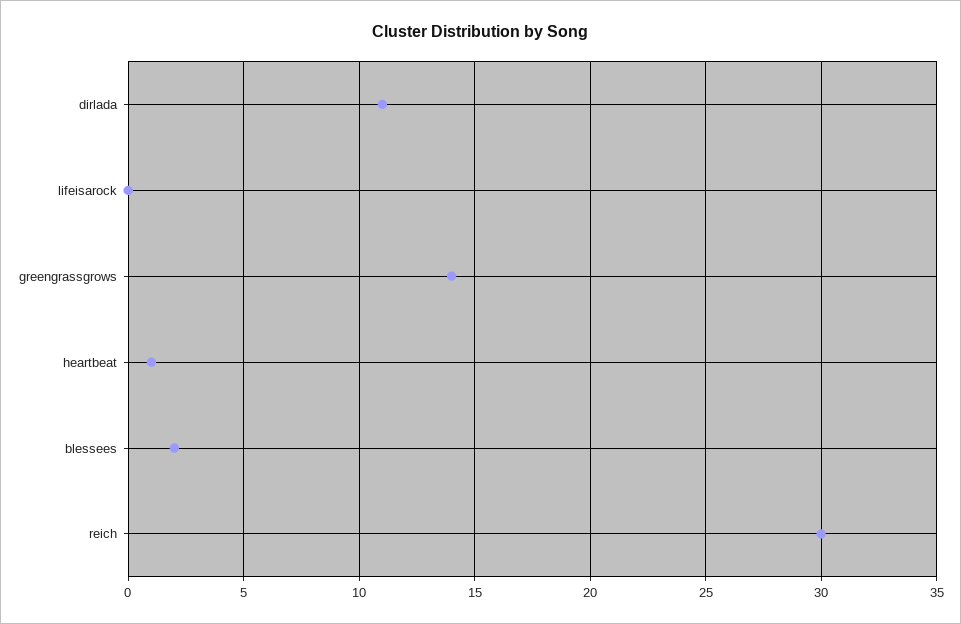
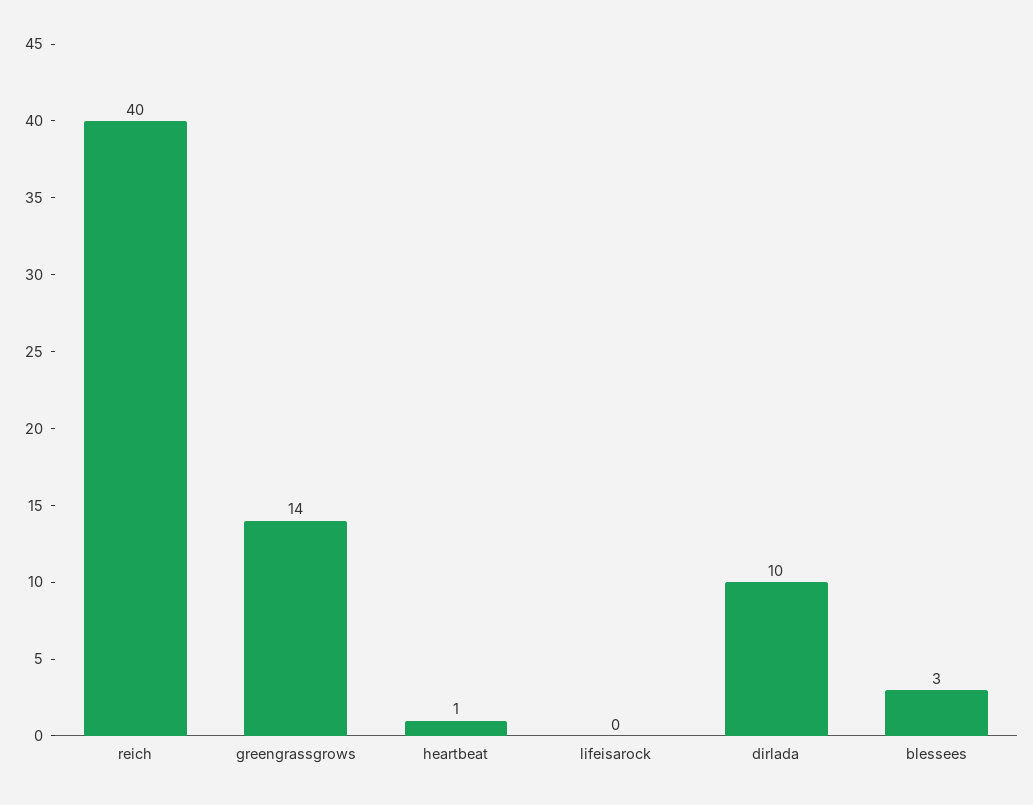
  {
-   "dirlada": 11,
+   "dirlada": 10,
    "lifeisarock": 0,
    "greengrassgrows": 14,
    "heartbeat": 1,
-   "blessees": 2,
+   "blessees": 3,
-   "reich": 30
+   "reich": 40
  }

